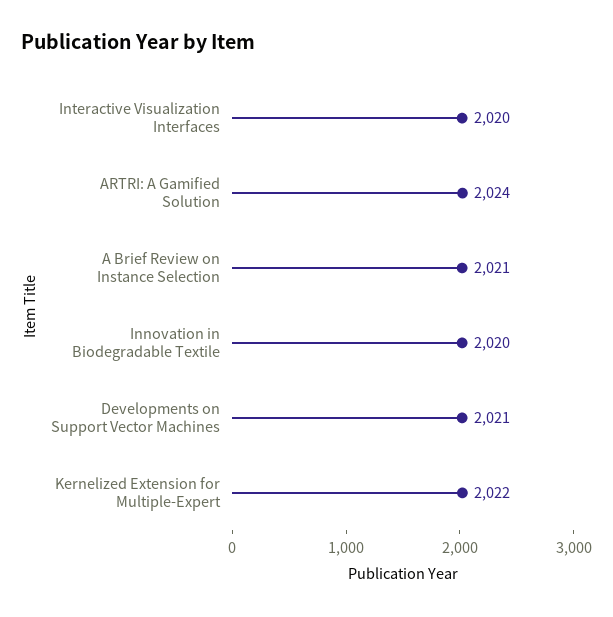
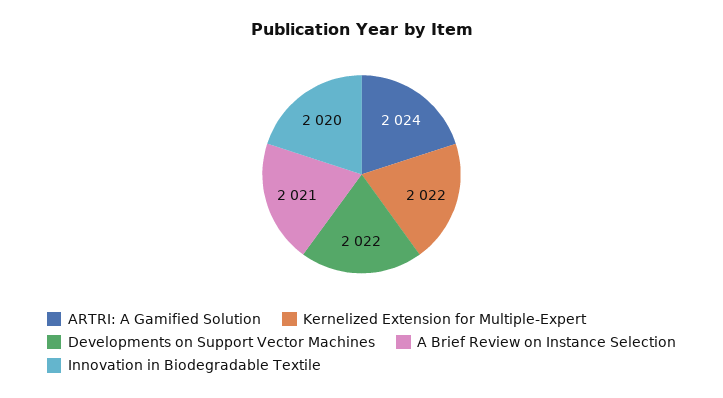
  {
-   "Interactive Visualization Interfaces": 2020,
    "ARTRI: A Gamified Solution": 2024,
    "A Brief Review on Instance Selection": 2021,
    "Innovation in Biodegradable Textile": 2020,
-   "Developments on Support Vector Machines": 2021,
+   "Developments on Support Vector Machines": 2022,
    "Kernelized Extension for Multiple-Expert": 2022
  }

